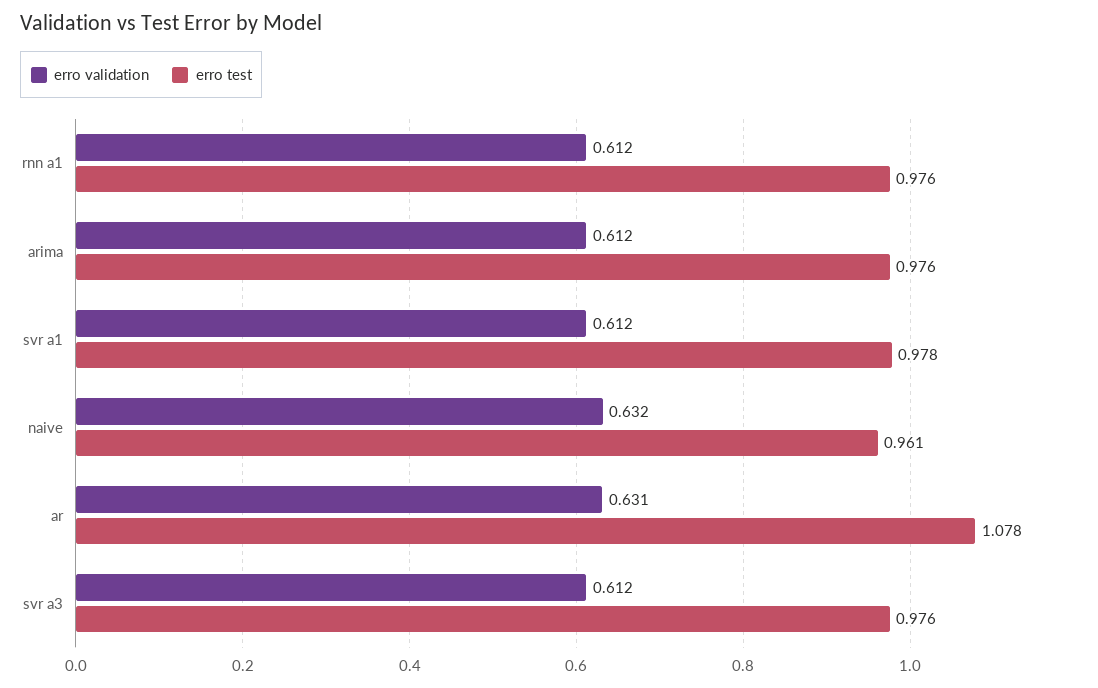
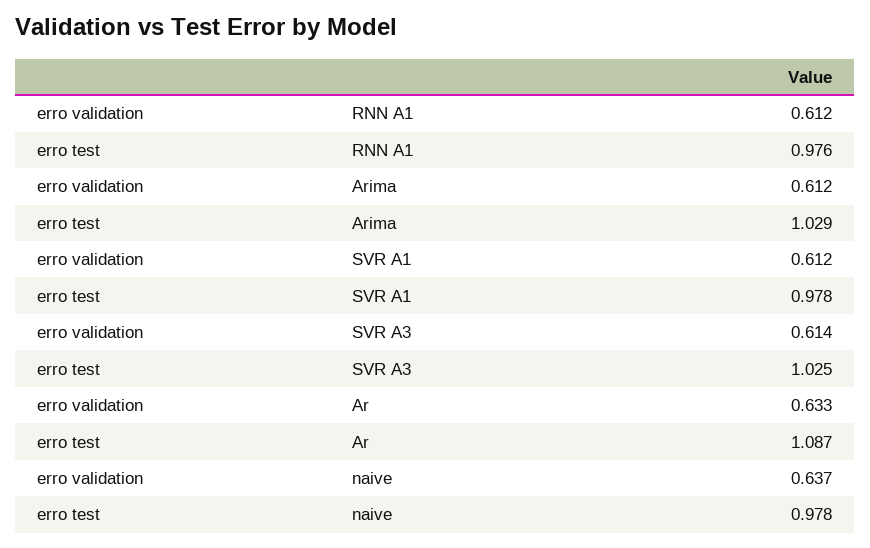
  {
    "erro validation": {
      "rnn a1": 0.612,
      "arima": 0.612,
      "svr a1": 0.612,
-     "naive": 0.632,
+     "naive": 0.637,
-     "ar": 0.631,
+     "ar": 0.633,
-     "svr a3": 0.612
+     "svr a3": 0.614
    },
    "erro test": {
      "rnn a1": 0.976,
-     "arima": 0.976,
+     "arima": 1.029,
      "svr a1": 0.978,
-     "naive": 0.961,
+     "naive": 0.978,
-     "ar": 1.078,
+     "ar": 1.087,
-     "svr a3": 0.976
+     "svr a3": 1.025
    }
  }

